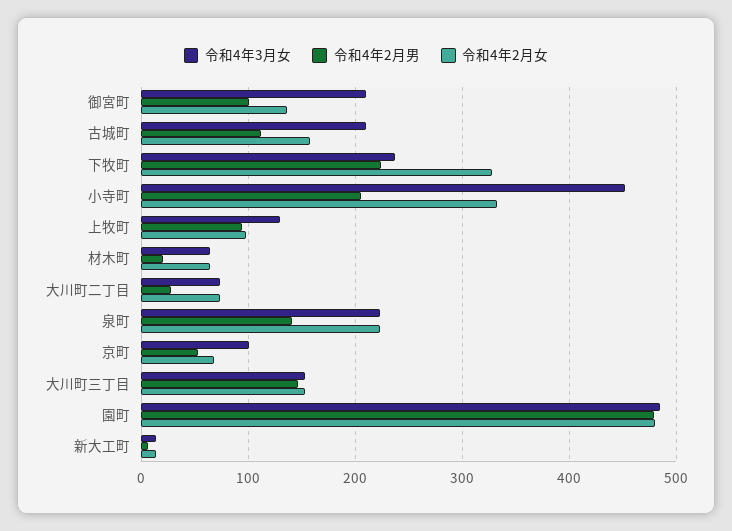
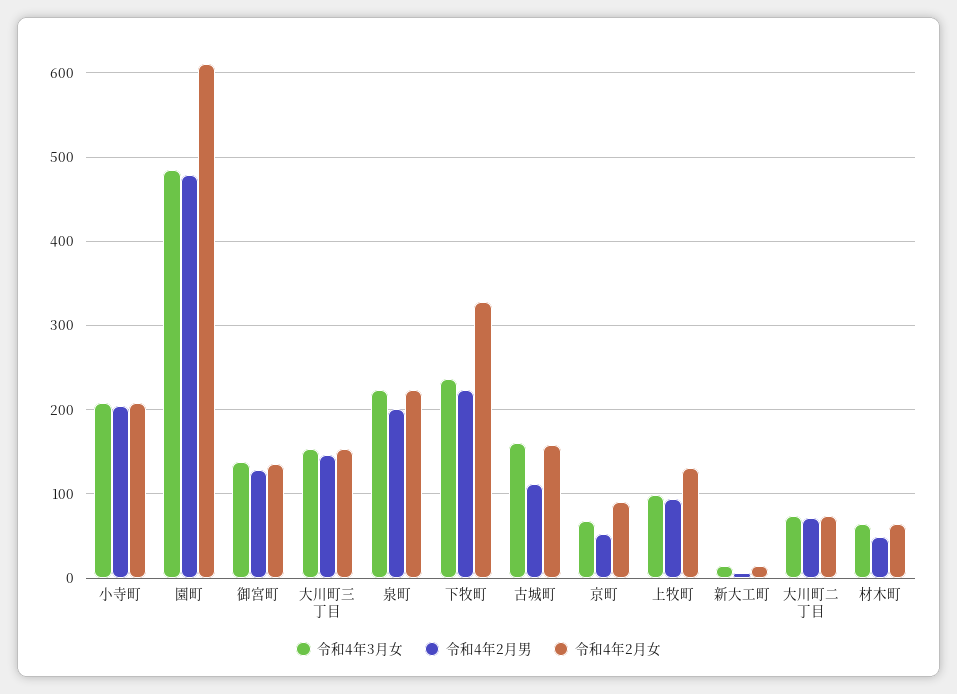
  {
    "令和4年3月女": {
-     "御宮町": 210,
+     "御宮町": 140,
-     "古城町": 210,
+     "古城町": 160,
      "下牧町": 240,
-     "小寺町": 450,
+     "小寺町": 210,
-     "上牧町": 130,
+     "上牧町": 100,
      "材木町": 60,
      "大川町二丁目": 70,
      "泉町": 220,
-     "京町": 100,
+     "京町": 70,
      "大川町三丁目": 150,
      "園町": 490,
      "新大工町": 10
    },
    "令和4年2月男": {
-     "御宮町": 100,
+     "御宮町": 130,
      "古城町": 110,
      "下牧町": 220,
      "小寺町": 210,
      "上牧町": 90,
-     "材木町": 20,
+     "材木町": 50,
-     "大川町二丁目": 30,
+     "大川町二丁目": 70,
-     "泉町": 140,
+     "泉町": 200,
      "京町": 50,
      "大川町三丁目": 150,
      "園町": 480,
      "新大工町": 10
    },
    "令和4年2月女": {
      "御宮町": 140,
      "古城町": 160,
      "下牧町": 330,
-     "小寺町": 330,
+     "小寺町": 210,
-     "上牧町": 100,
+     "上牧町": 130,
      "材木町": 60,
      "大川町二丁目": 70,
      "泉町": 220,
-     "京町": 70,
+     "京町": 90,
      "大川町三丁目": 150,
-     "園町": 480,
+     "園町": 610,
      "新大工町": 10
    }
  }

